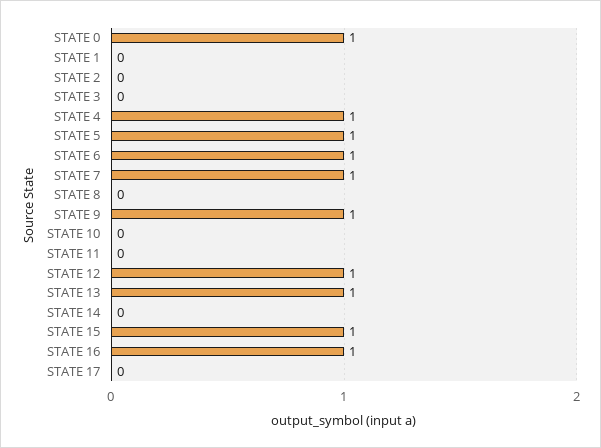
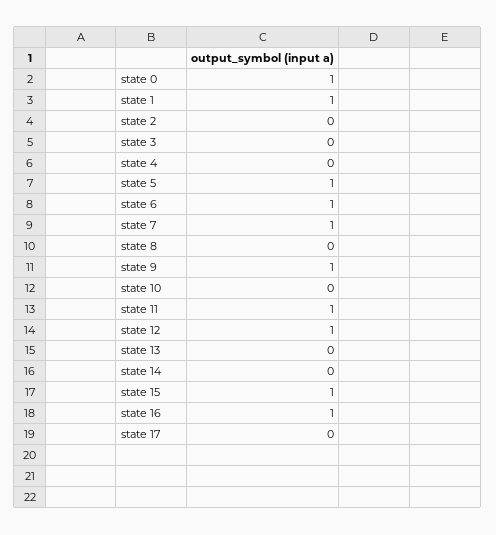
  {
    "STATE 0": 1,
-   "STATE 1": 0,
+   "STATE 1": 1,
    "STATE 2": 0,
    "STATE 3": 0,
-   "STATE 4": 1,
+   "STATE 4": 0,
    "STATE 5": 1,
    "STATE 6": 1,
    "STATE 7": 1,
    "STATE 8": 0,
    "STATE 9": 1,
    "STATE 10": 0,
-   "STATE 11": 0,
+   "STATE 11": 1,
    "STATE 12": 1,
-   "STATE 13": 1,
+   "STATE 13": 0,
    "STATE 14": 0,
    "STATE 15": 1,
    "STATE 16": 1,
    "STATE 17": 0
  }

